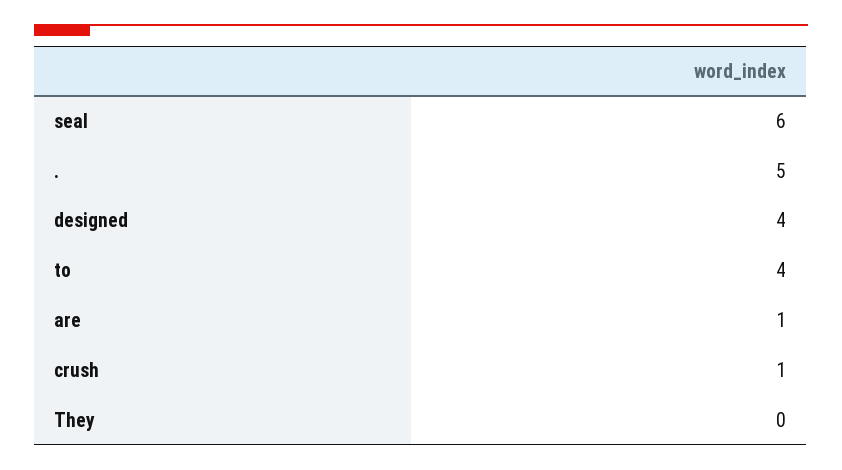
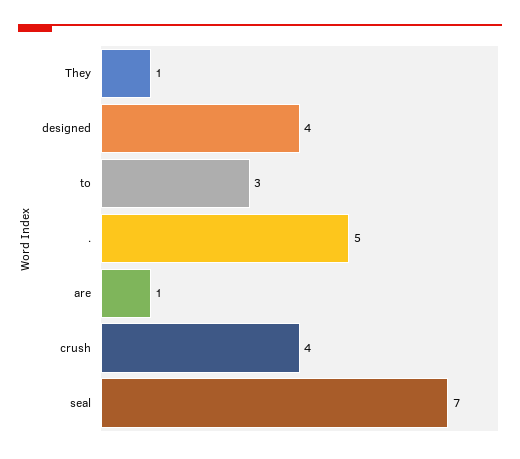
  {
-   "seal": 6,
+   "seal": 7,
    ".": 5,
    "designed": 4,
-   "to": 4,
+   "to": 3,
    "are": 1,
-   "crush": 1,
+   "crush": 4,
-   "They": 0
+   "They": 1
  }

